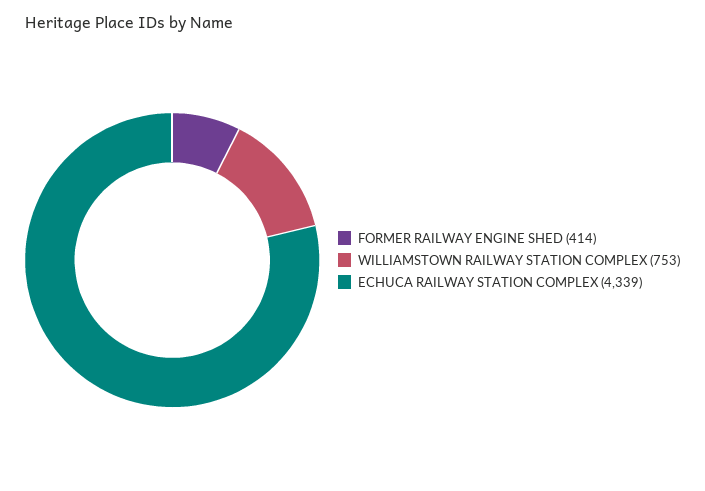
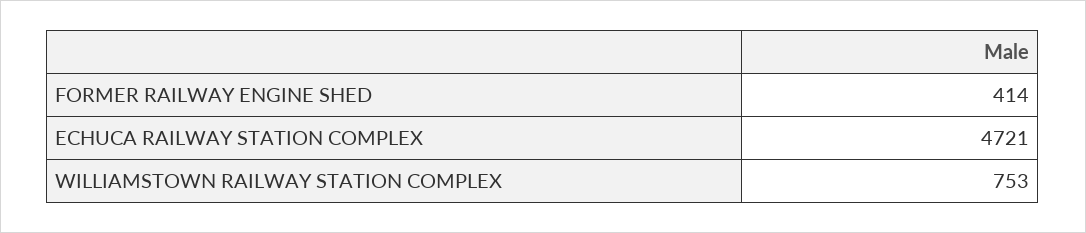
  {
    "FORMER RAILWAY ENGINE SHED": 414,
    "WILLIAMSTOWN RAILWAY STATION COMPLEX": 753,
-   "ECHUCA RAILWAY STATION COMPLEX": 4339
+   "ECHUCA RAILWAY STATION COMPLEX": 4721
  }

